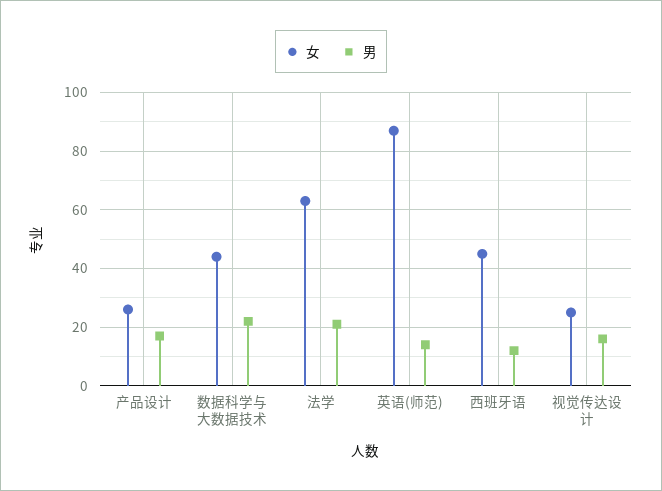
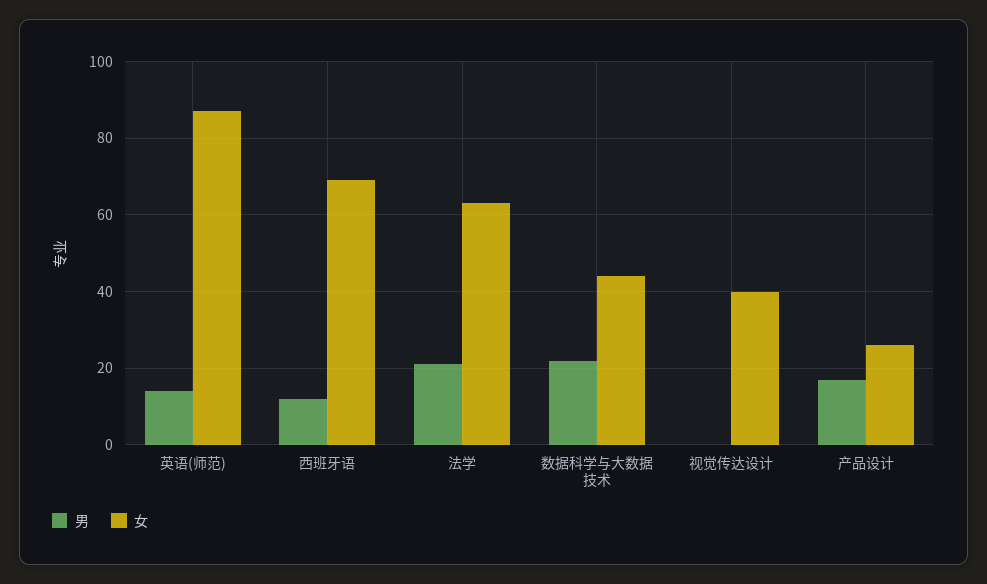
  {
    "女": {
      "产品设计": 25,
      "数据科学与大数据技术": 45,
      "法学": 65,
      "英语(师范)": 85,
-     "西班牙语": 45,
+     "西班牙语": 70,
-     "视觉传达设计": 25
+     "视觉传达设计": 40
    },
    "男": {
      "产品设计": 15,
      "数据科学与大数据技术": 20,
      "法学": 20,
      "英语(师范)": 15,
      "西班牙语": 10,
-     "视觉传达设计": 15
+     "视觉传达设计": 0
    }
  }

